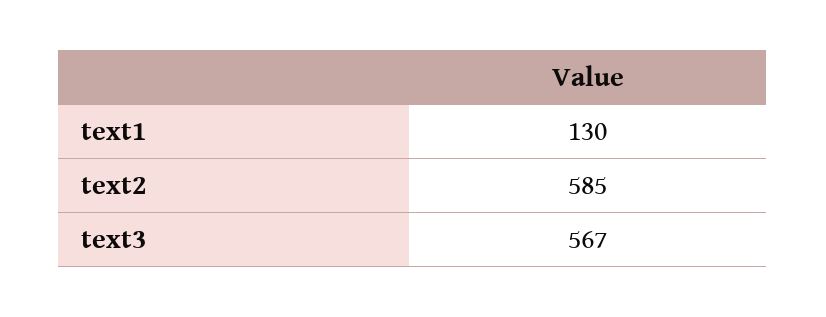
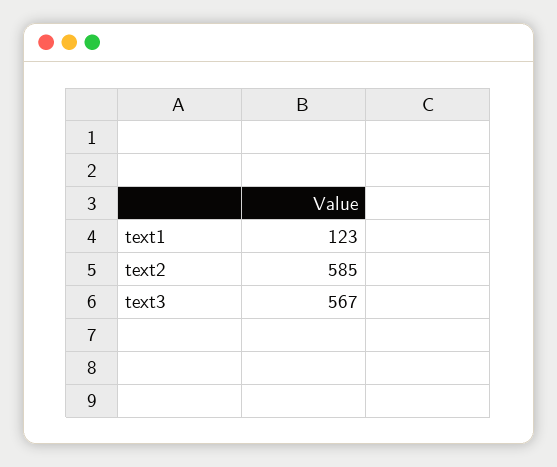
  {
-   "text1": 130,
+   "text1": 123,
    "text2": 585,
    "text3": 567
  }

